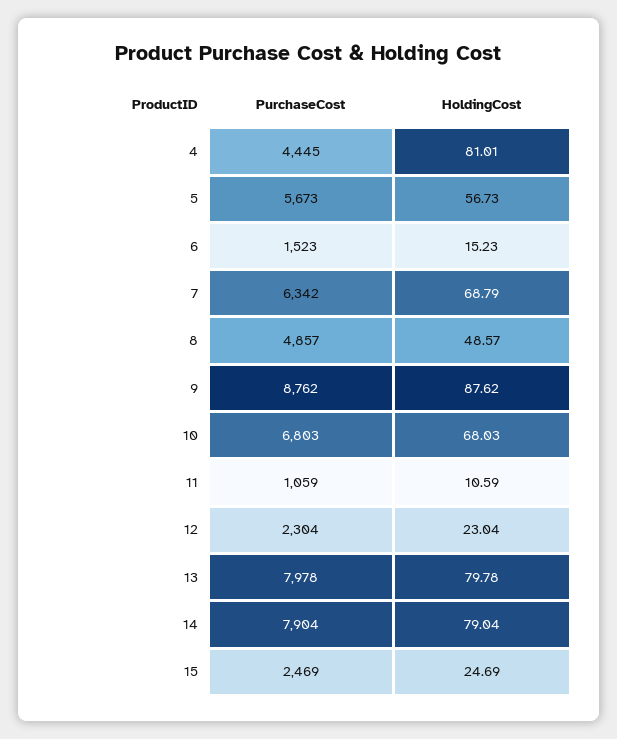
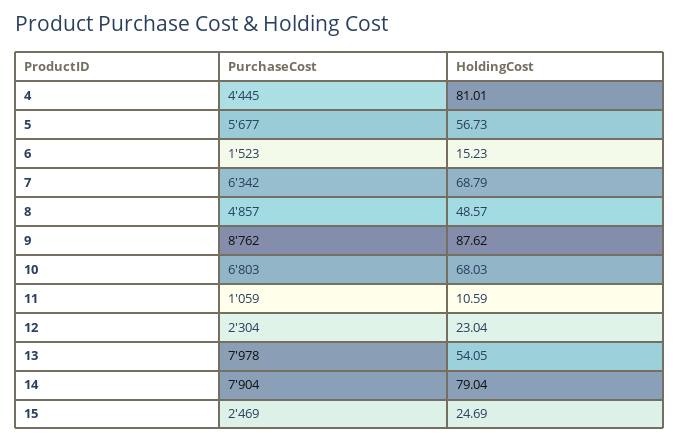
  {
    "PurchaseCost": {
      "4": 4445,
-     "5": 5673,
+     "5": 5677,
      "6": 1523,
      "7": 6342,
      "8": 4857,
      "9": 8762,
      "10": 6803,
      "11": 1059,
      "12": 2304,
      "13": 7978,
      "14": 7904,
      "15": 2469
    },
    "HoldingCost": {
      "4": 81.01,
      "5": 56.73,
      "6": 15.23,
      "7": 68.79,
      "8": 48.57,
      "9": 87.62,
      "10": 68.03,
      "11": 10.59,
      "12": 23.04,
-     "13": 79.78,
+     "13": 54.05,
      "14": 79.04,
      "15": 24.69
    }
  }

